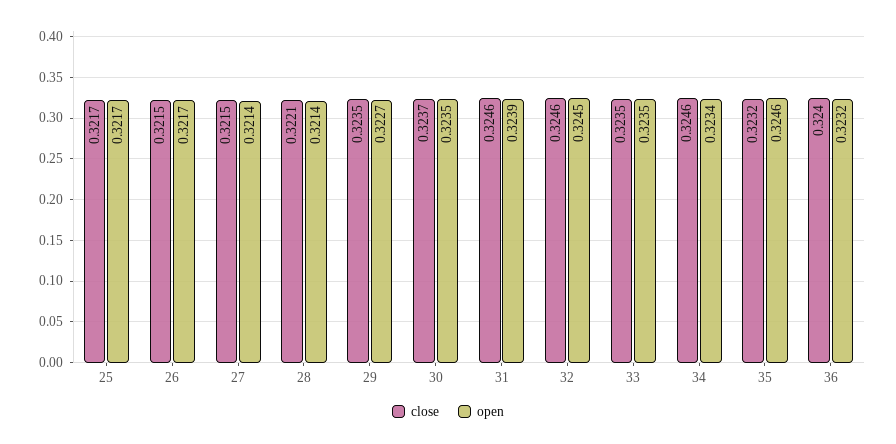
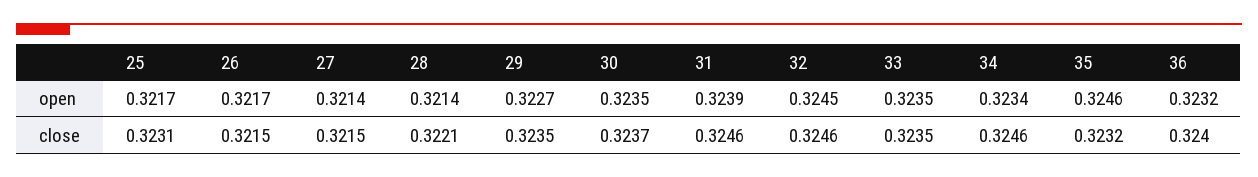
  {
    "close": {
-     "25": 0.3217,
+     "25": 0.3231,
      "26": 0.3215,
      "27": 0.3215,
      "28": 0.3221,
      "29": 0.3235,
      "30": 0.3237,
      "31": 0.3246,
      "32": 0.3246,
      "33": 0.3235,
      "34": 0.3246,
      "35": 0.3232,
      "36": 0.324
    },
    "open": {
      "25": 0.3217,
      "26": 0.3217,
      "27": 0.3214,
      "28": 0.3214,
      "29": 0.3227,
      "30": 0.3235,
      "31": 0.3239,
      "32": 0.3245,
      "33": 0.3235,
      "34": 0.3234,
      "35": 0.3246,
      "36": 0.3232
    }
  }

